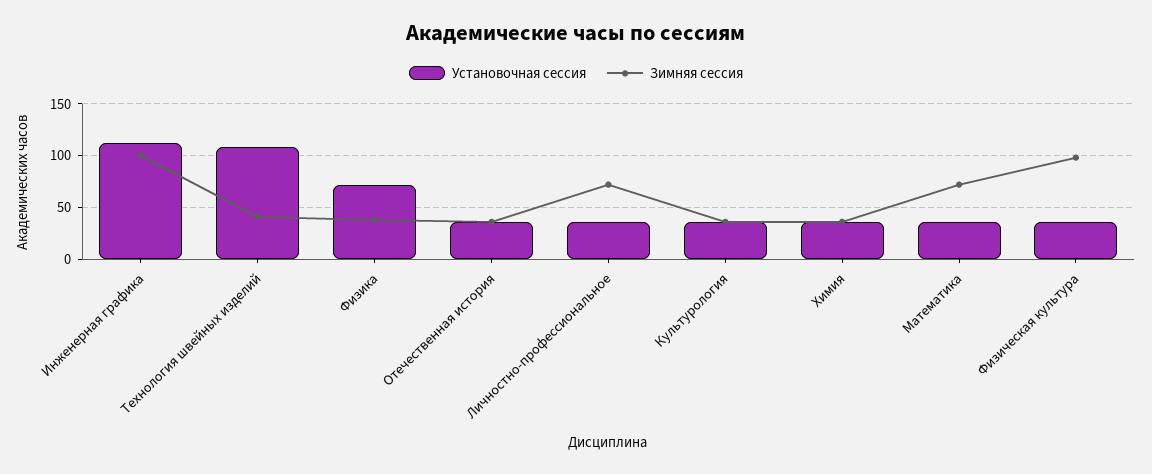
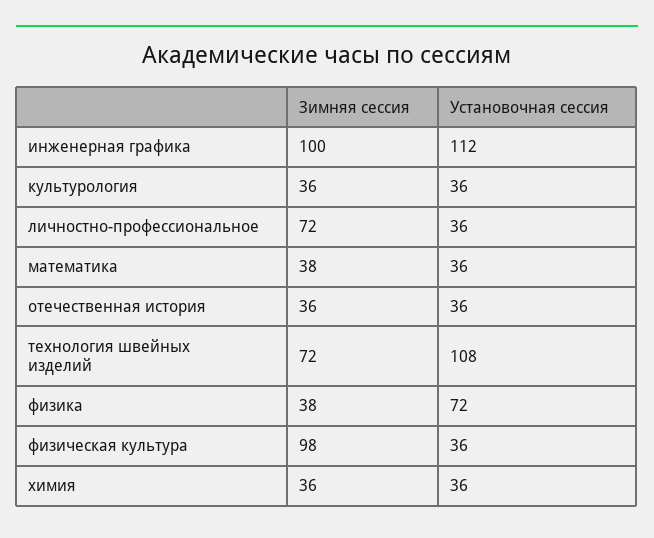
  {
    "Установочная сессия": {
      "Инженерная графика": 112,
      "Технология швейных изделий": 108,
      "Физика": 72,
      "Отечественная история": 36,
      "Личностно-профессиональное": 36,
      "Культурология": 36,
      "Химия": 36,
      "Математика": 36,
      "Физическая культура": 36
    },
    "Зимняя сессия": {
      "Инженерная графика": 100,
-     "Технология швейных изделий": 40,
+     "Технология швейных изделий": 72,
      "Физика": 38,
      "Отечественная история": 36,
      "Личностно-профессиональное": 72,
      "Культурология": 36,
      "Химия": 36,
-     "Математика": 70,
+     "Математика": 38,
      "Физическая культура": 98
    }
  }

